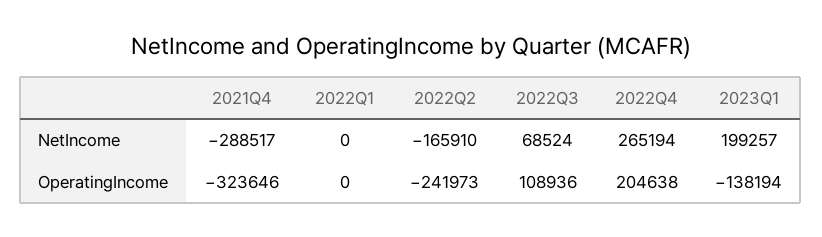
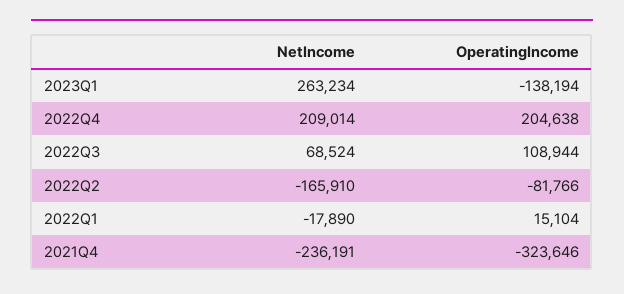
  {
    "2021Q4": {
-     "NetIncome": -288517,
+     "NetIncome": -236191,
      "OperatingIncome": -323646
    },
    "2022Q1": {
-     "NetIncome": 0,
+     "NetIncome": -17890,
-     "OperatingIncome": 0
+     "OperatingIncome": 15104
    },
    "2022Q2": {
      "NetIncome": -165910,
-     "OperatingIncome": -241973
+     "OperatingIncome": -81766
    },
    "2022Q3": {
      "NetIncome": 68524,
-     "OperatingIncome": 108936
+     "OperatingIncome": 108944
    },
    "2022Q4": {
-     "NetIncome": 265194,
+     "NetIncome": 209014,
      "OperatingIncome": 204638
    },
    "2023Q1": {
-     "NetIncome": 199257,
+     "NetIncome": 263234,
      "OperatingIncome": -138194
    }
  }

